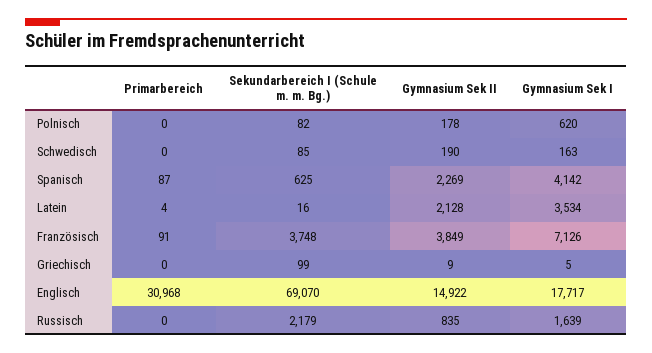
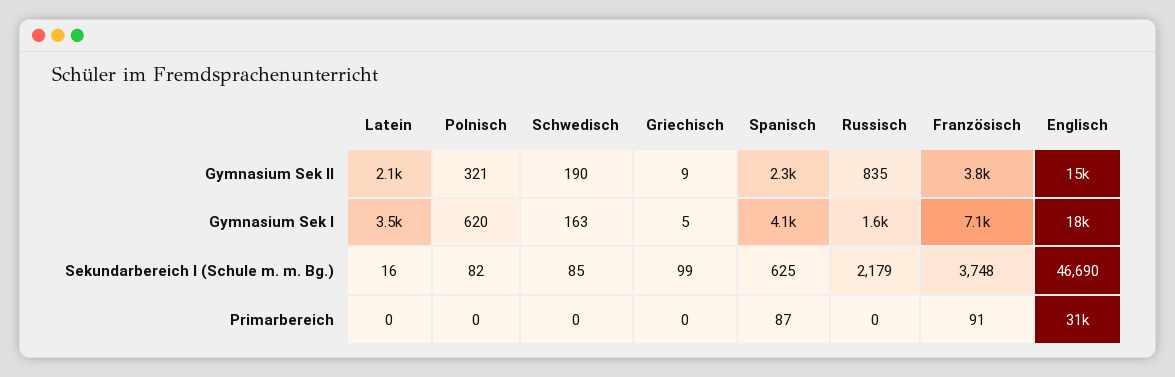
  {
    "Primarbereich": {
      "Polnisch": 0,
      "Schwedisch": 0,
      "Spanisch": 87,
-     "Latein": 4,
+     "Latein": 0,
      "Französisch": 91,
      "Griechisch": 0,
      "Englisch": 30968,
      "Russisch": 0
    },
    "Sekundarbereich I (Schule m. m. Bg.)": {
      "Polnisch": 82,
      "Schwedisch": 85,
      "Spanisch": 625,
      "Latein": 16,
      "Französisch": 3748,
      "Griechisch": 99,
-     "Englisch": 69070,
+     "Englisch": 46690,
      "Russisch": 2179
    },
    "Gymnasium Sek II": {
-     "Polnisch": 178,
+     "Polnisch": 321,
      "Schwedisch": 190,
      "Spanisch": 2269,
      "Latein": 2128,
      "Französisch": 3849,
      "Griechisch": 9,
      "Englisch": 14922,
      "Russisch": 835
    },
    "Gymnasium Sek I": {
      "Polnisch": 620,
      "Schwedisch": 163,
      "Spanisch": 4142,
      "Latein": 3534,
      "Französisch": 7126,
      "Griechisch": 5,
      "Englisch": 17717,
      "Russisch": 1639
    }
  }

